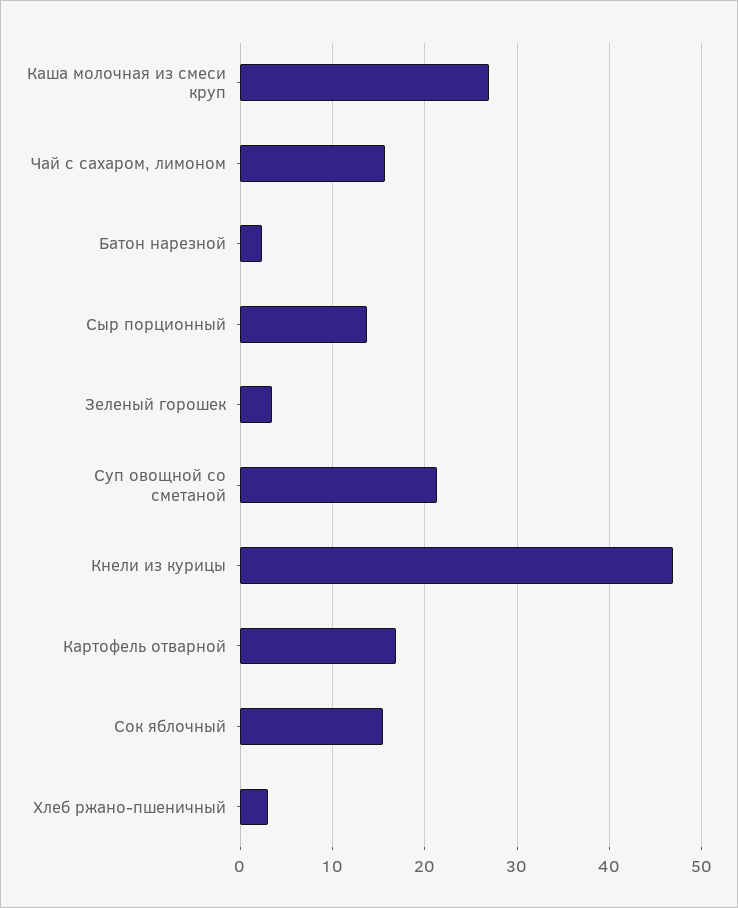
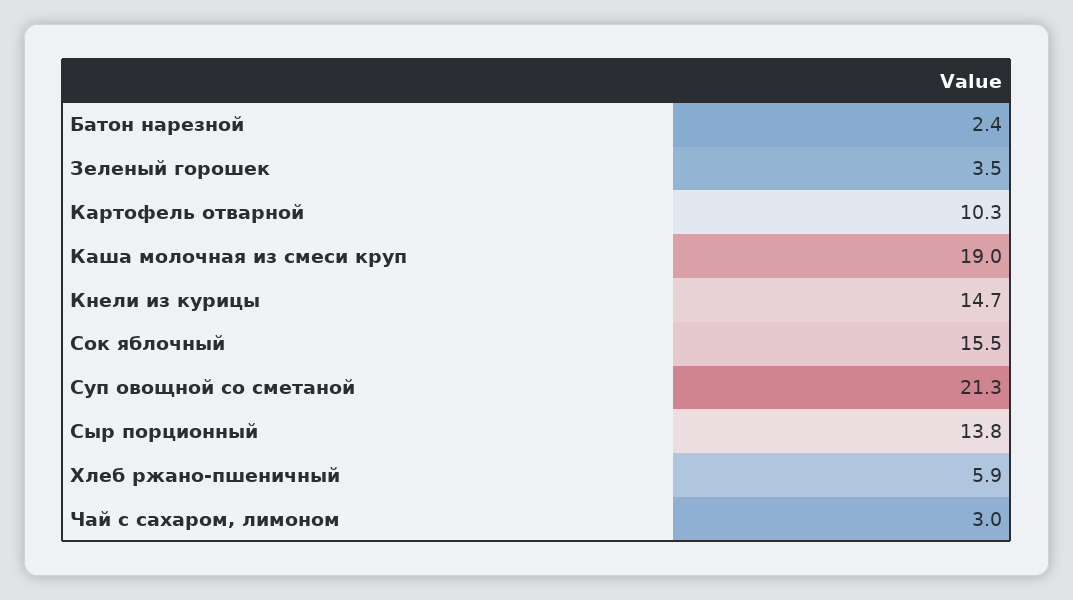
  {
-   "Каша молочная из смеси круп": 27,
+   "Каша молочная из смеси круп": 19,
-   "Чай с сахаром, лимоном": 16,
+   "Чай с сахаром, лимоном": 3,
    "Батон нарезной": 2.4,
    "Сыр порционный": 13.8,
    "Зеленый горошек": 3.5,
    "Суп овощной со сметаной": 21.3,
-   "Кнели из курицы": 47,
+   "Кнели из курицы": 14.7,
-   "Картофель отварной": 17,
+   "Картофель отварной": 10.3,
    "Сок яблочный": 15.5,
-   "Хлеб ржано-пшеничный": 3
+   "Хлеб ржано-пшеничный": 5.9
  }

